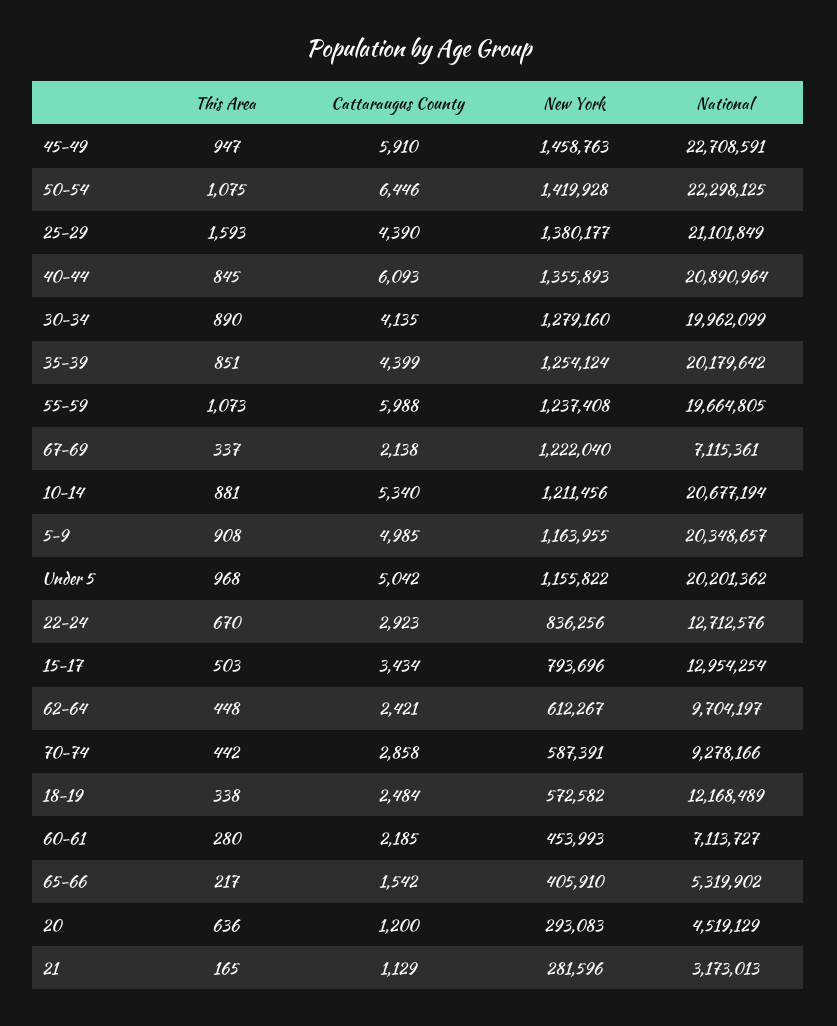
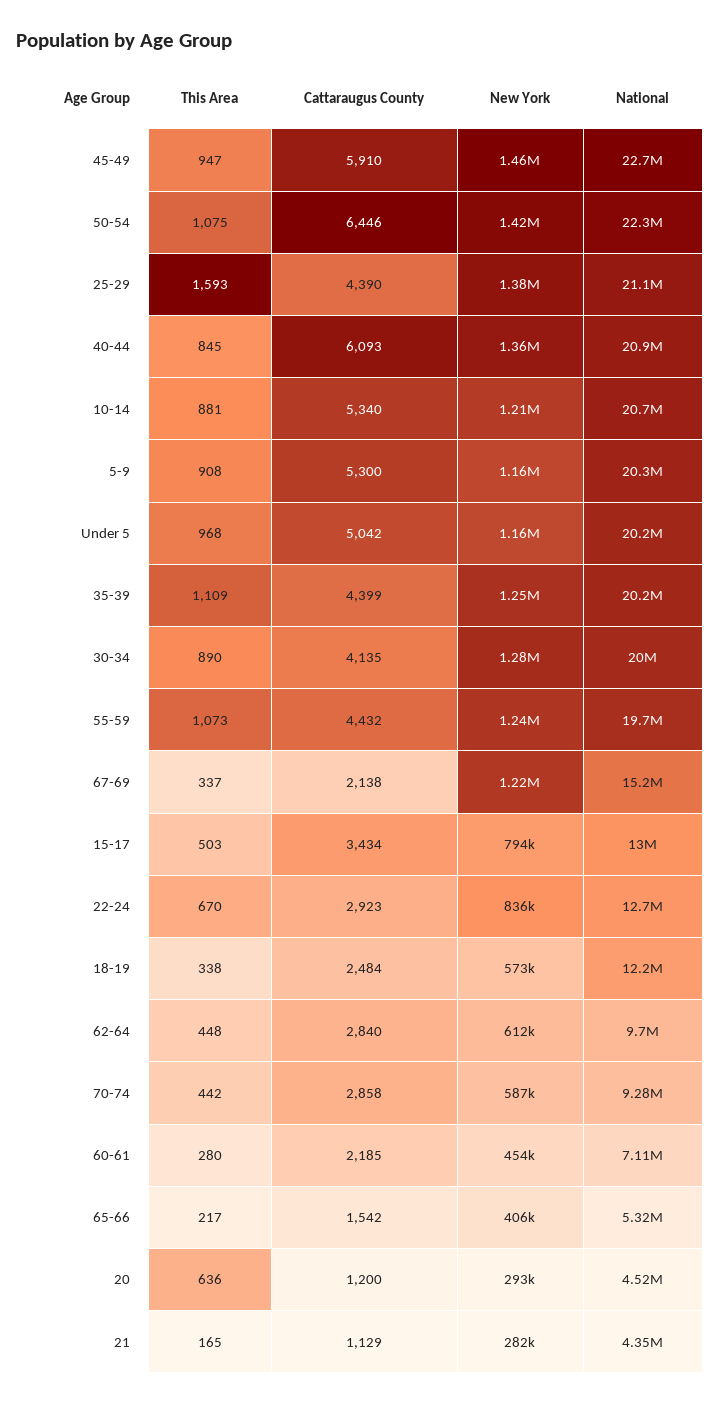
  {
    "This Area": {
      "45-49": 947,
      "50-54": 1075,
      "25-29": 1593,
      "40-44": 845,
      "30-34": 890,
-     "35-39": 851,
+     "35-39": 1109,
      "55-59": 1073,
      "67-69": 337,
      "10-14": 881,
      "5-9": 908,
      "Under 5": 968,
      "22-24": 670,
      "15-17": 503,
      "62-64": 448,
      "70-74": 442,
      "18-19": 338,
      "60-61": 280,
      "65-66": 217,
      "20": 636,
      "21": 165
    },
    "Cattaraugus County": {
      "45-49": 5910,
      "50-54": 6446,
      "25-29": 4390,
      "40-44": 6093,
      "30-34": 4135,
      "35-39": 4399,
-     "55-59": 5988,
+     "55-59": 4432,
      "67-69": 2138,
      "10-14": 5340,
-     "5-9": 4985,
+     "5-9": 5300,
      "Under 5": 5042,
      "22-24": 2923,
      "15-17": 3434,
-     "62-64": 2421,
+     "62-64": 2840,
      "70-74": 2858,
      "18-19": 2484,
      "60-61": 2185,
      "65-66": 1542,
      "20": 1200,
      "21": 1129
    },
    "New York": {
      "45-49": 1458763,
      "50-54": 1419928,
      "25-29": 1380177,
      "40-44": 1355893,
      "30-34": 1279160,
      "35-39": 1254124,
      "55-59": 1237408,
      "67-69": 1222040,
      "10-14": 1211456,
      "5-9": 1163955,
      "Under 5": 1155822,
      "22-24": 836256,
      "15-17": 793696,
      "62-64": 612267,
      "70-74": 587391,
      "18-19": 572582,
      "60-61": 453993,
      "65-66": 405910,
      "20": 293083,
      "21": 281596
    },
    "National": {
      "45-49": 22708591,
      "50-54": 22298125,
      "25-29": 21101849,
      "40-44": 20890964,
      "30-34": 19962099,
      "35-39": 20179642,
      "55-59": 19664805,
-     "67-69": 7115361,
+     "67-69": 15200000,
      "10-14": 20677194,
      "5-9": 20348657,
      "Under 5": 20201362,
      "22-24": 12712576,
      "15-17": 12954254,
      "62-64": 9704197,
      "70-74": 9278166,
      "18-19": 12168489,
      "60-61": 7113727,
      "65-66": 5319902,
      "20": 4519129,
-     "21": 3173013
+     "21": 4350000
    }
  }

